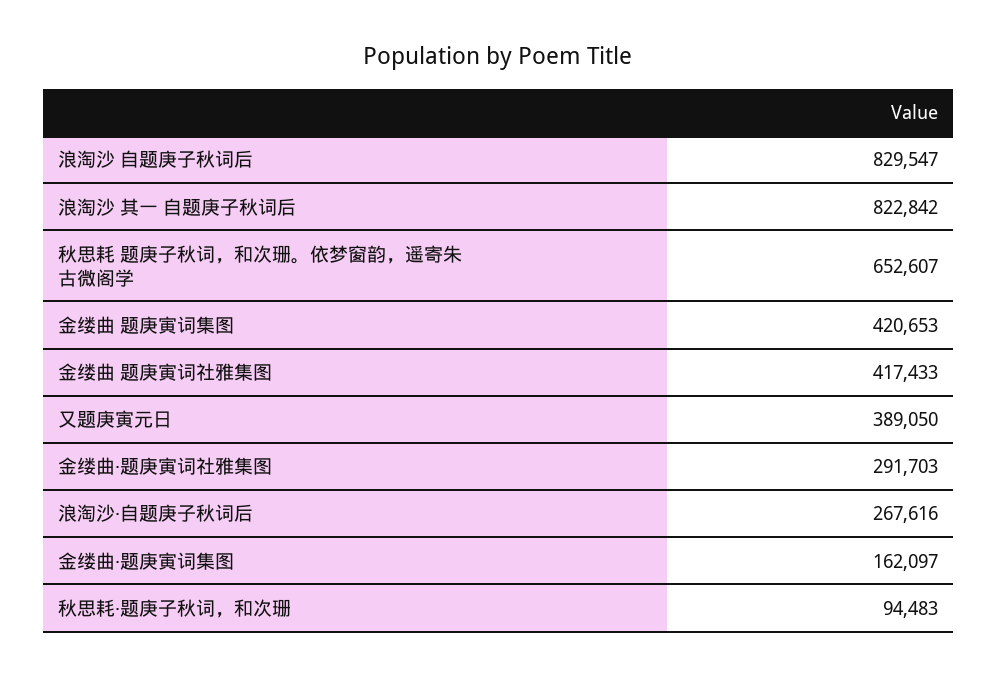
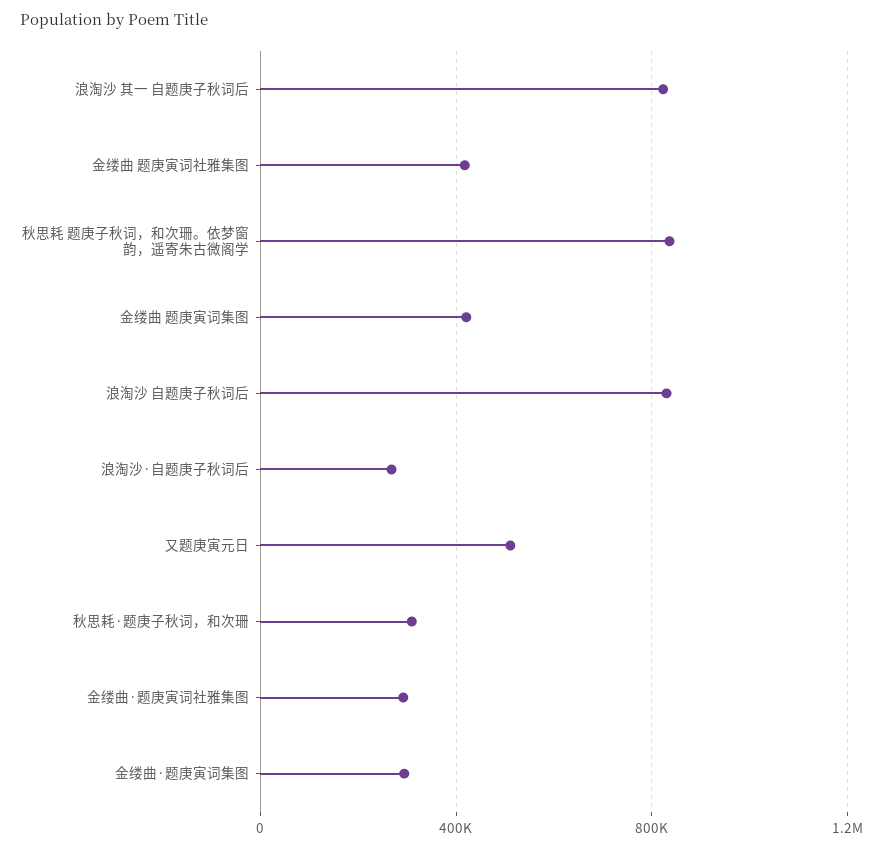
  {
    "浪淘沙 自题庚子秋词后": 829547,
    "浪淘沙 其一 自题庚子秋词后": 822842,
-   "秋思耗 题庚子秋词，和次珊。依梦窗韵，遥寄朱古微阁学": 652607,
+   "秋思耗 题庚子秋词，和次珊。依梦窗韵，遥寄朱古微阁学": 850000,
    "金缕曲 题庚寅词集图": 420653,
    "金缕曲 题庚寅词社雅集图": 417433,
-   "又题庚寅元日": 389050,
+   "又题庚寅元日": 500000,
    "金缕曲·题庚寅词社雅集图": 291703,
    "浪淘沙·自题庚子秋词后": 267616,
-   "金缕曲·题庚寅词集图": 162097,
+   "金缕曲·题庚寅词集图": 300000,
-   "秋思耗·题庚子秋词，和次珊": 94483
+   "秋思耗·题庚子秋词，和次珊": 300000
  }

